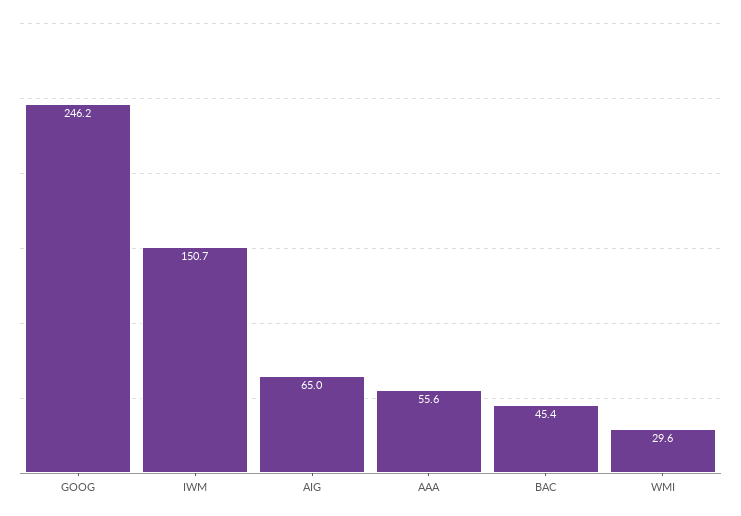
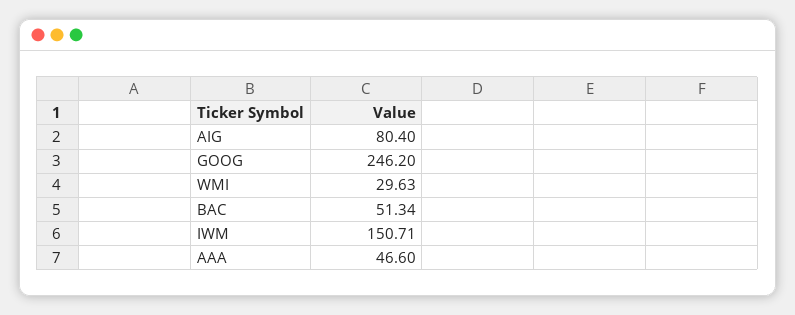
  {
    "GOOG": 246.2,
    "IWM": 150.71,
-   "AIG": 65,
+   "AIG": 80.4,
-   "AAA": 55.6,
+   "AAA": 46.6,
-   "BAC": 45.4,
+   "BAC": 51.34,
    "WMI": 29.63
  }

